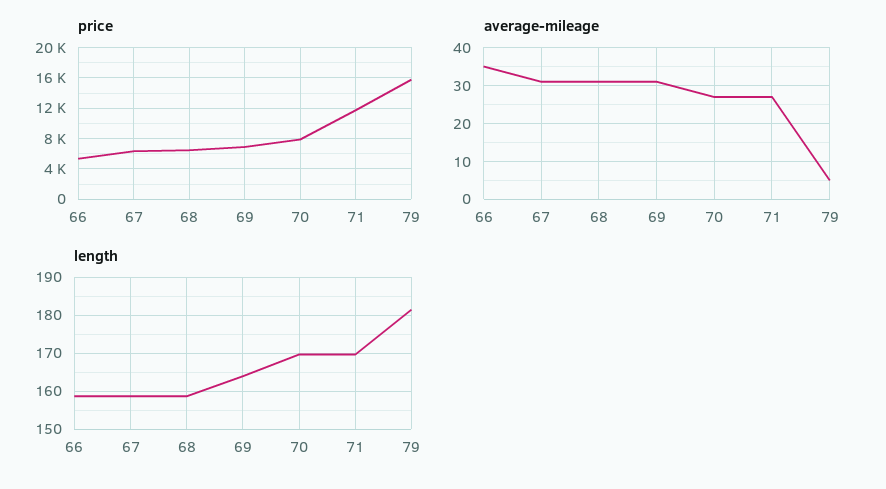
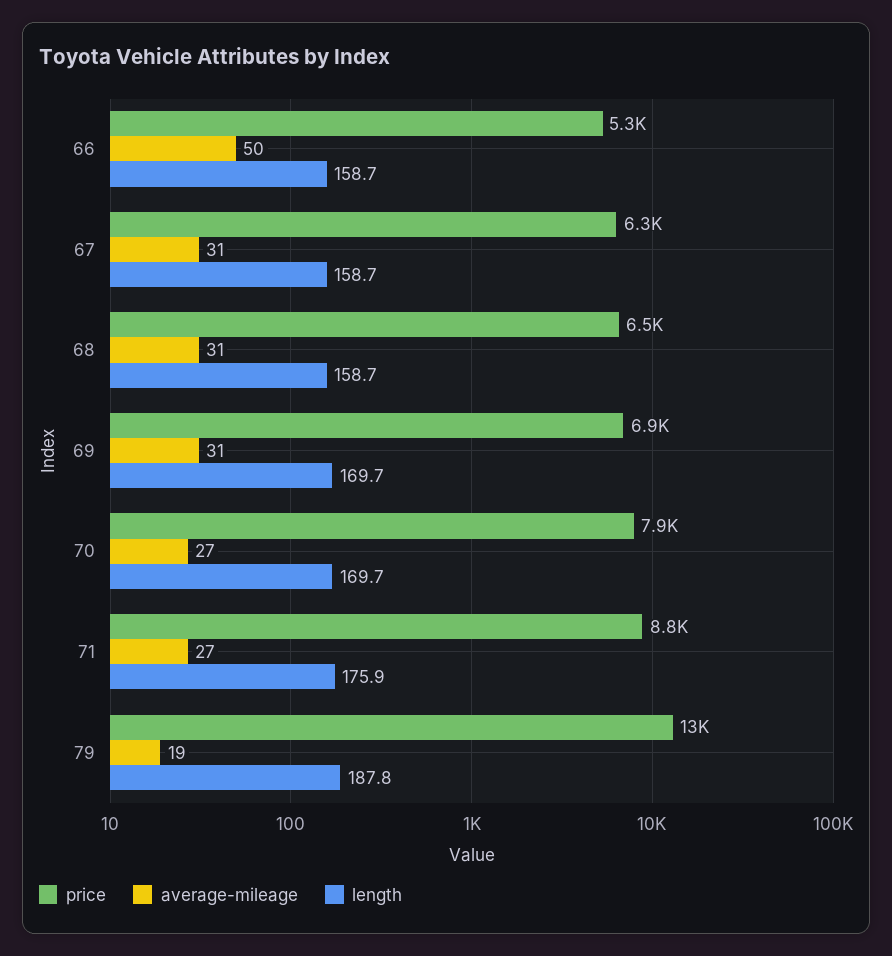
  {
    "price": {
      "66": 5300,
      "67": 6300,
      "68": 6500,
      "69": 6900,
      "70": 7900,
-     "71": 12000,
+     "71": 8800,
-     "79": 16000
+     "79": 13000
    },
    "average-mileage": {
-     "66": 35,
+     "66": 50,
      "67": 31,
      "68": 31,
      "69": 31,
      "70": 27,
      "71": 27,
-     "79": 5
+     "79": 19
    },
    "length": {
      "66": 158.7,
      "67": 158.7,
      "68": 158.7,
-     "69": 164,
+     "69": 169.7,
      "70": 169.7,
-     "71": 170,
+     "71": 175.9,
-     "79": 182
+     "79": 187.8
    }
  }

